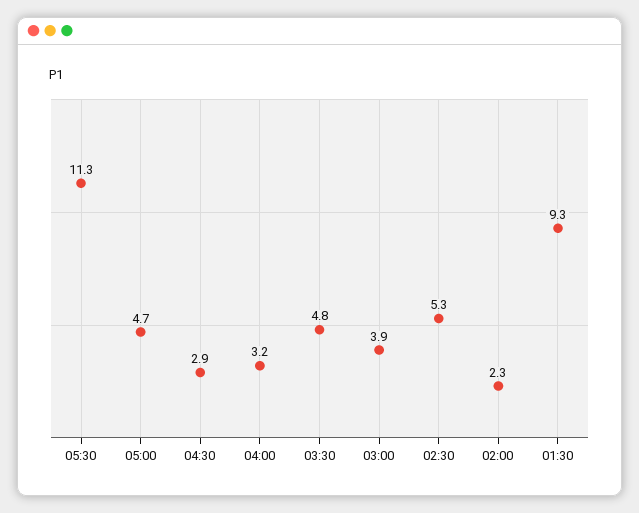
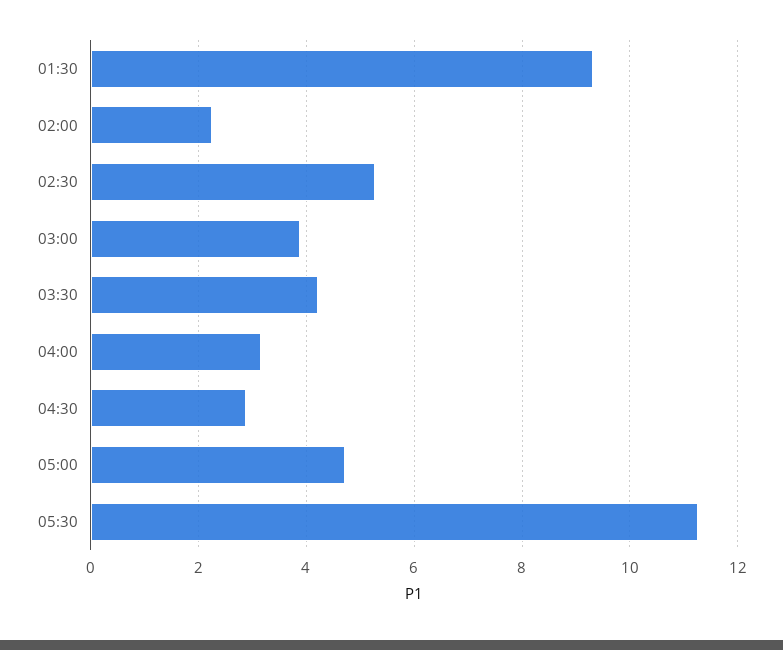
  {
    "05:30": 11.3,
    "05:00": 4.7,
    "04:30": 2.9,
    "04:00": 3.2,
-   "03:30": 4.8,
+   "03:30": 4.2,
    "03:00": 3.9,
    "02:30": 5.3,
    "02:00": 2.3,
    "01:30": 9.3
  }

